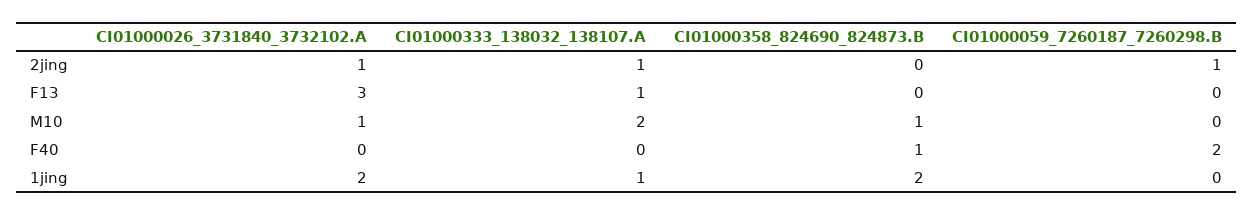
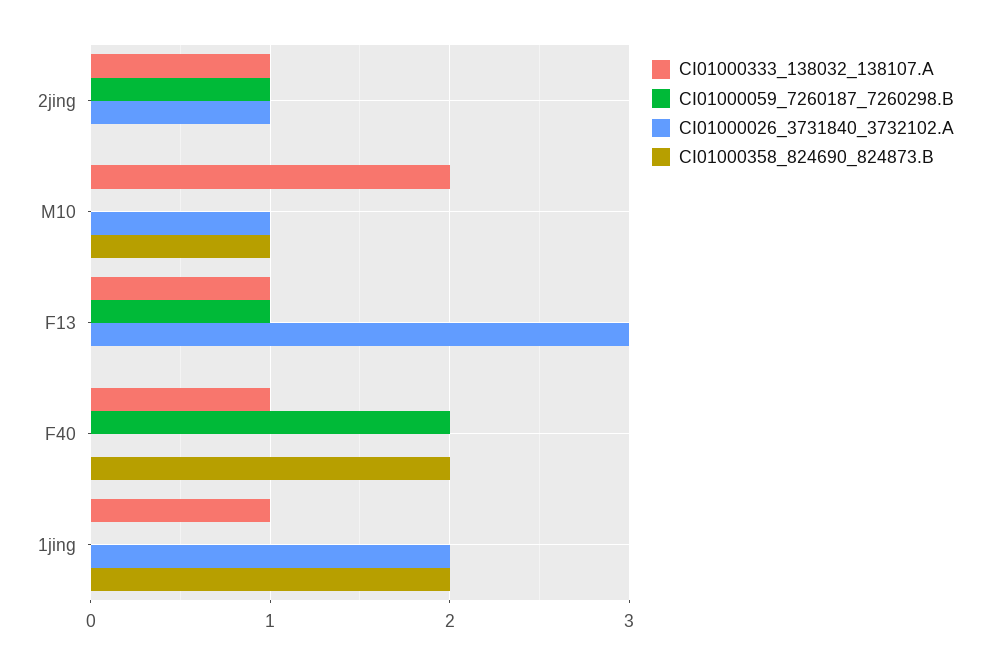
  {
    "CI01000026_3731840_3732102.A": {
      "2jing": 1,
      "F13": 3,
      "M10": 1,
      "F40": 0,
      "1jing": 2
    },
    "CI01000333_138032_138107.A": {
      "2jing": 1,
      "F13": 1,
      "M10": 2,
-     "F40": 0,
+     "F40": 1,
      "1jing": 1
    },
    "CI01000358_824690_824873.B": {
      "2jing": 0,
      "F13": 0,
      "M10": 1,
-     "F40": 1,
+     "F40": 2,
      "1jing": 2
    },
    "CI01000059_7260187_7260298.B": {
      "2jing": 1,
-     "F13": 0,
+     "F13": 1,
      "M10": 0,
      "F40": 2,
      "1jing": 0
    }
  }

